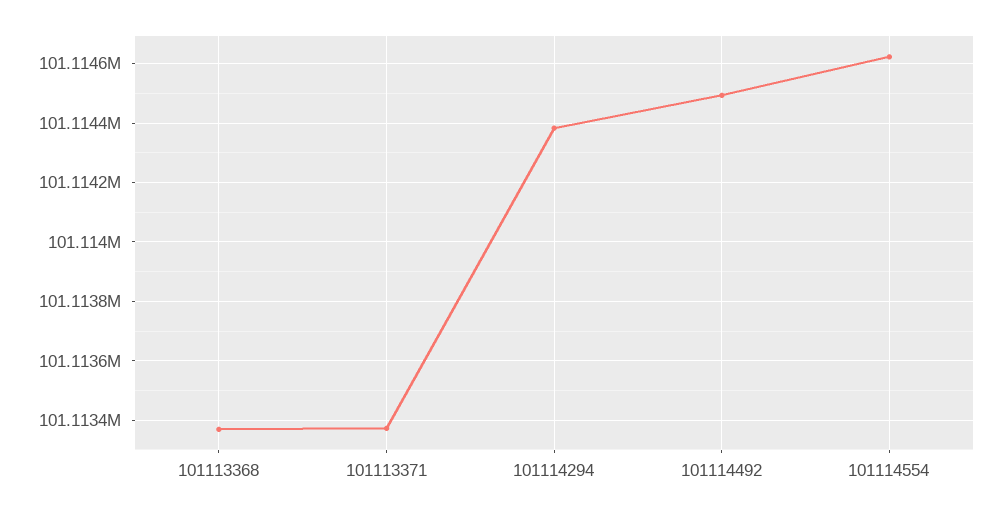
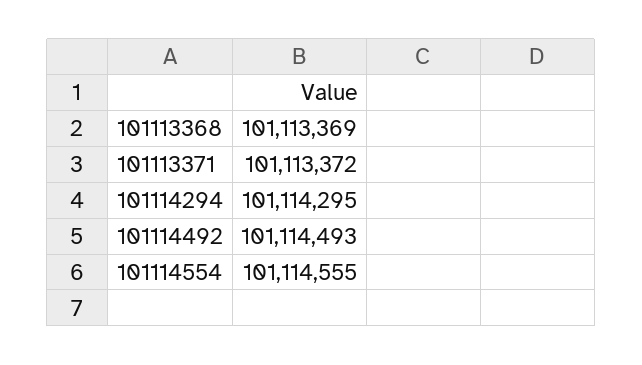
  {
    "101113368": 101113369,
    "101113371": 101113372,
-   "101114294": 101114375,
+   "101114294": 101114295,
    "101114492": 101114493,
-   "101114554": 101114625
+   "101114554": 101114555
  }

